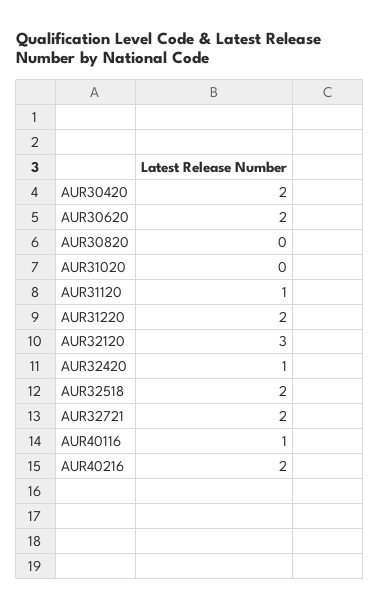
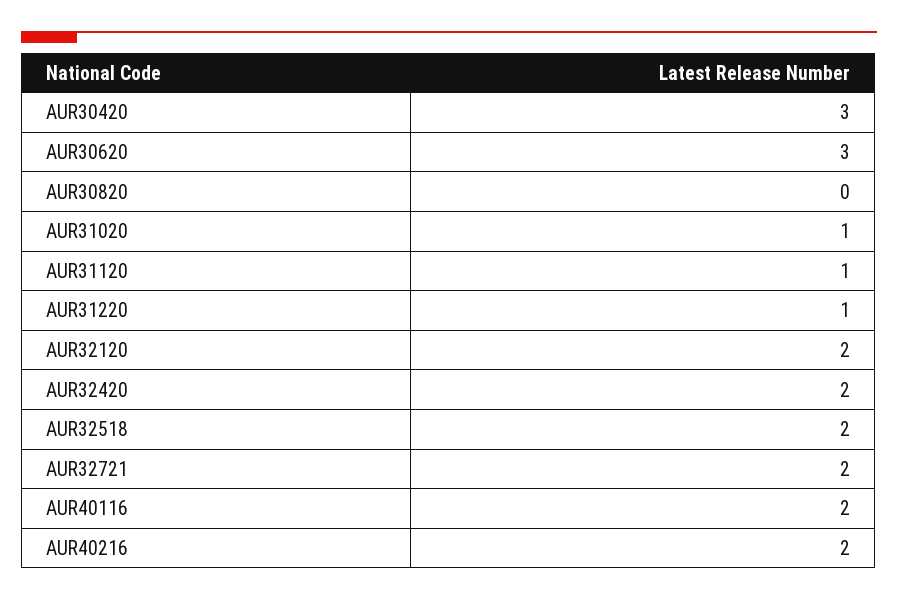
  {
-   "AUR30420": 2,
+   "AUR30420": 3,
-   "AUR30620": 2,
+   "AUR30620": 3,
    "AUR30820": 0,
-   "AUR31020": 0,
+   "AUR31020": 1,
    "AUR31120": 1,
-   "AUR31220": 2,
+   "AUR31220": 1,
-   "AUR32120": 3,
+   "AUR32120": 2,
-   "AUR32420": 1,
+   "AUR32420": 2,
    "AUR32518": 2,
    "AUR32721": 2,
-   "AUR40116": 1,
+   "AUR40116": 2,
    "AUR40216": 2
  }

